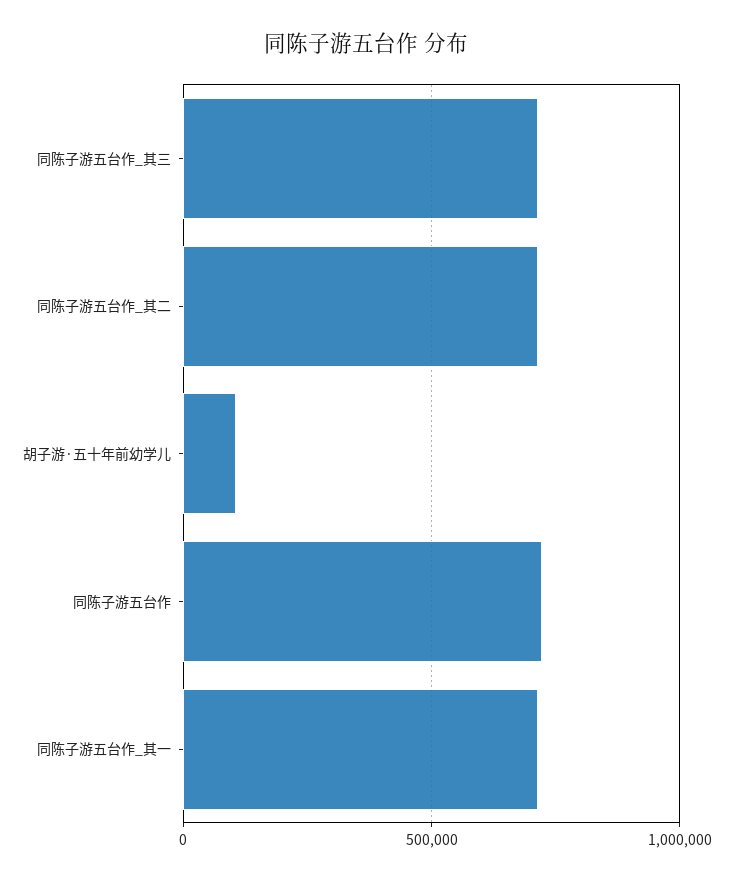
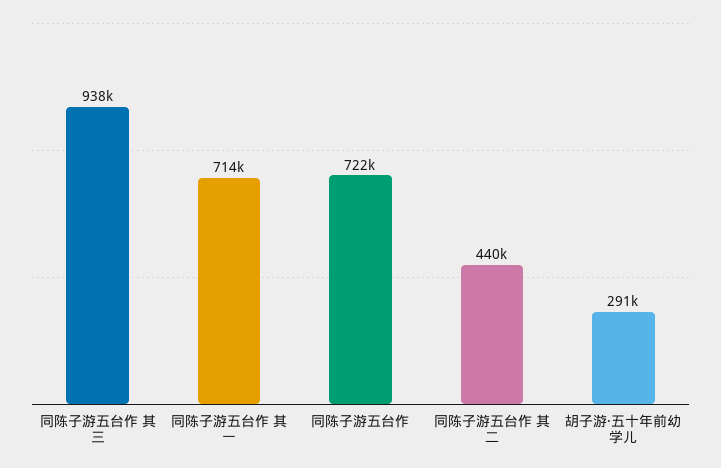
  {
-   "同陈子游五台作_其三": 700000,
+   "同陈子游五台作_其三": 938000,
-   "同陈子游五台作_其二": 700000,
+   "同陈子游五台作_其二": 440000,
-   "胡子游·五十年前幼学儿": 100000,
+   "胡子游·五十年前幼学儿": 291000,
    "同陈子游五台作": 722000,
    "同陈子游五台作_其一": 714000
  }

